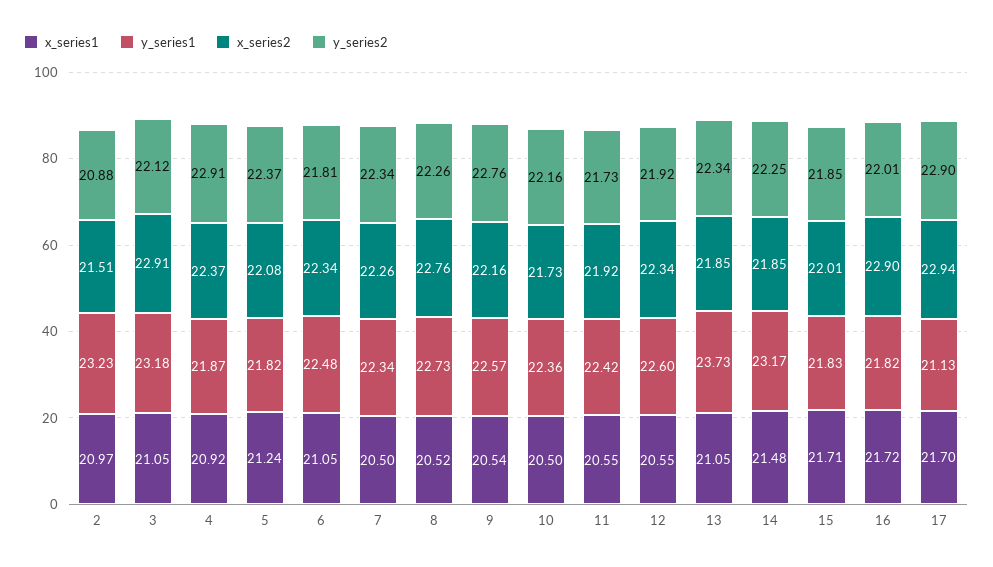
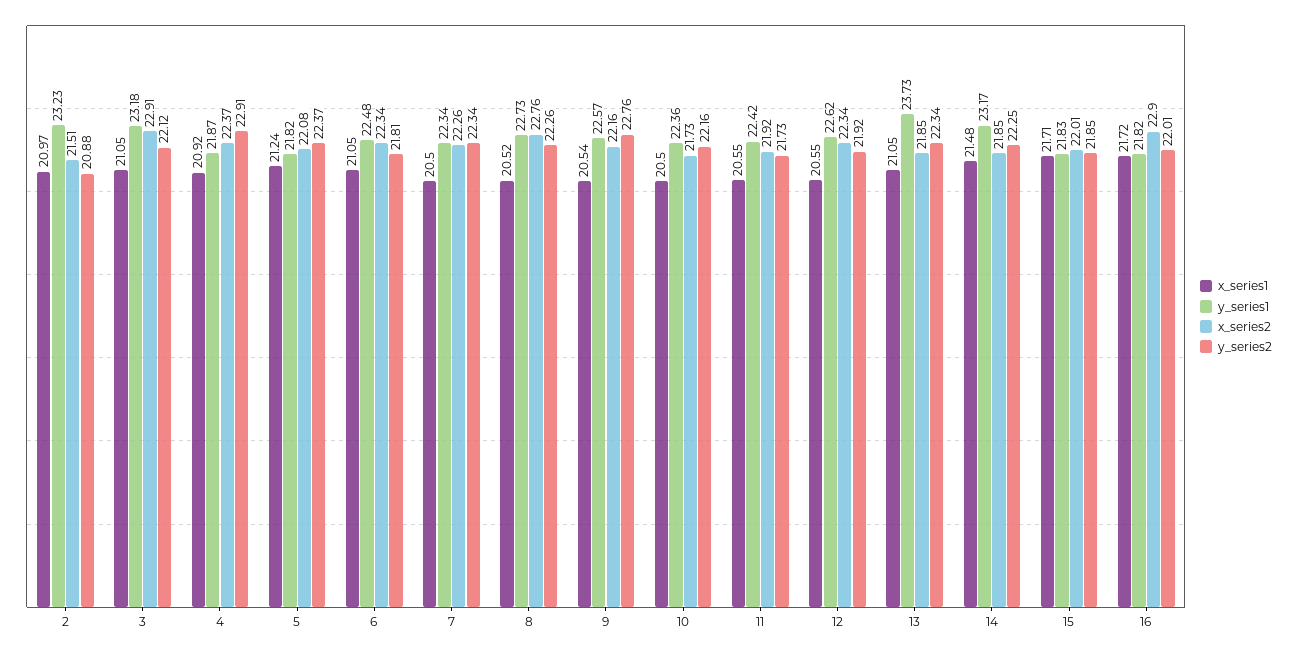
  {
    "x_series1": {
      "2": 20.97,
      "3": 21.05,
      "4": 20.92,
      "5": 21.24,
      "6": 21.05,
      "7": 20.5,
      "8": 20.52,
      "9": 20.54,
      "10": 20.5,
      "11": 20.55,
      "12": 20.55,
      "13": 21.05,
      "14": 21.48,
      "15": 21.71,
-     "16": 21.72,
+     "16": 21.72
-     "17": 21.7
    },
    "y_series1": {
      "2": 23.23,
      "3": 23.18,
      "4": 21.87,
      "5": 21.82,
      "6": 22.48,
      "7": 22.34,
      "8": 22.73,
      "9": 22.57,
      "10": 22.36,
      "11": 22.42,
-     "12": 22.6,
+     "12": 22.62,
      "13": 23.73,
      "14": 23.17,
      "15": 21.83,
-     "16": 21.82,
+     "16": 21.82
-     "17": 21.13
    },
    "x_series2": {
      "2": 21.51,
      "3": 22.91,
      "4": 22.37,
      "5": 22.08,
      "6": 22.34,
      "7": 22.26,
      "8": 22.76,
      "9": 22.16,
      "10": 21.73,
      "11": 21.92,
      "12": 22.34,
      "13": 21.85,
      "14": 21.85,
      "15": 22.01,
-     "16": 22.9,
+     "16": 22.9
-     "17": 22.94
    },
    "y_series2": {
      "2": 20.88,
      "3": 22.12,
      "4": 22.91,
      "5": 22.37,
      "6": 21.81,
      "7": 22.34,
      "8": 22.26,
      "9": 22.76,
      "10": 22.16,
      "11": 21.73,
      "12": 21.92,
      "13": 22.34,
      "14": 22.25,
      "15": 21.85,
-     "16": 22.01,
+     "16": 22.01
-     "17": 22.9
    }
  }

